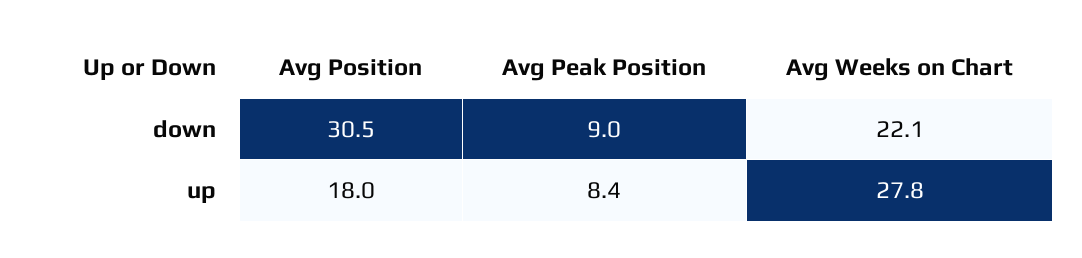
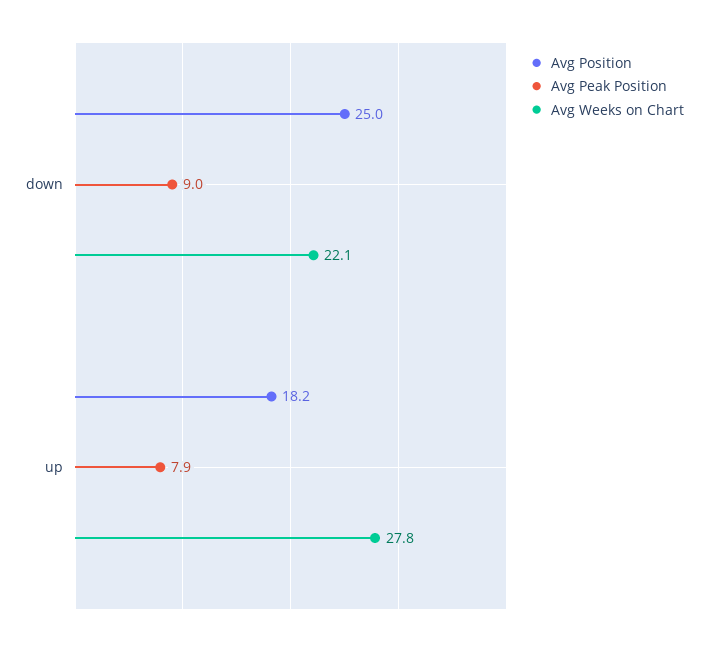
  {
    "Avg Position": {
-     "down": 30.5,
+     "down": 25,
-     "up": 18
+     "up": 18.2
    },
    "Avg Peak Position": {
      "down": 9,
-     "up": 8.4
+     "up": 7.9
    },
    "Avg Weeks on Chart": {
      "down": 22.1,
      "up": 27.8
    }
  }

